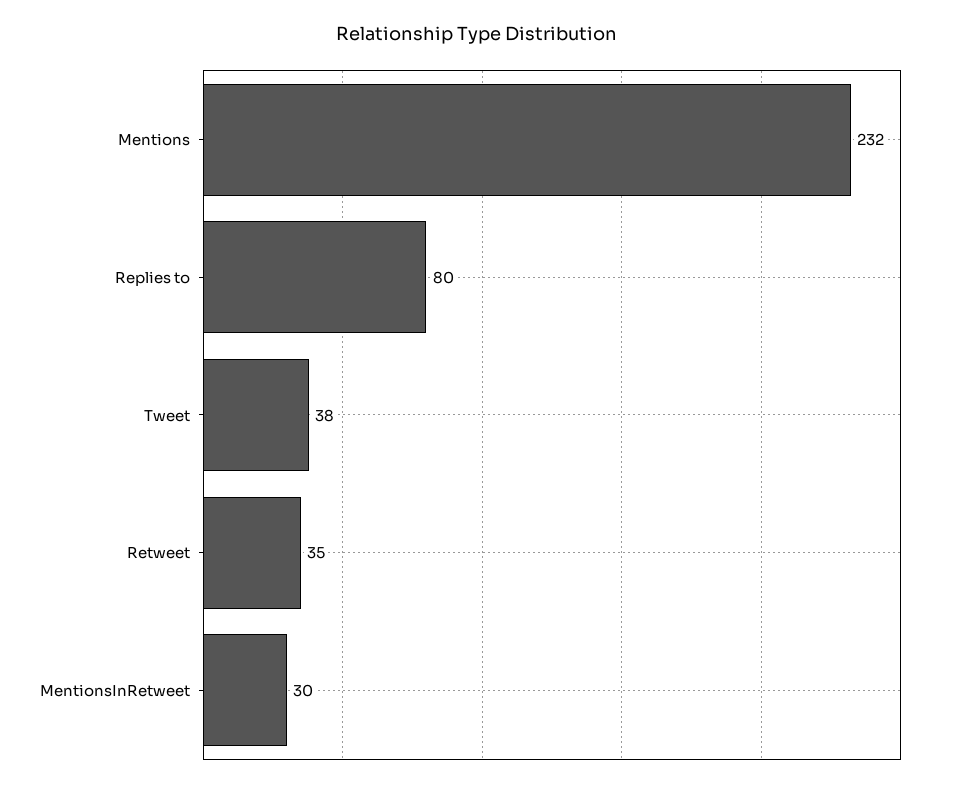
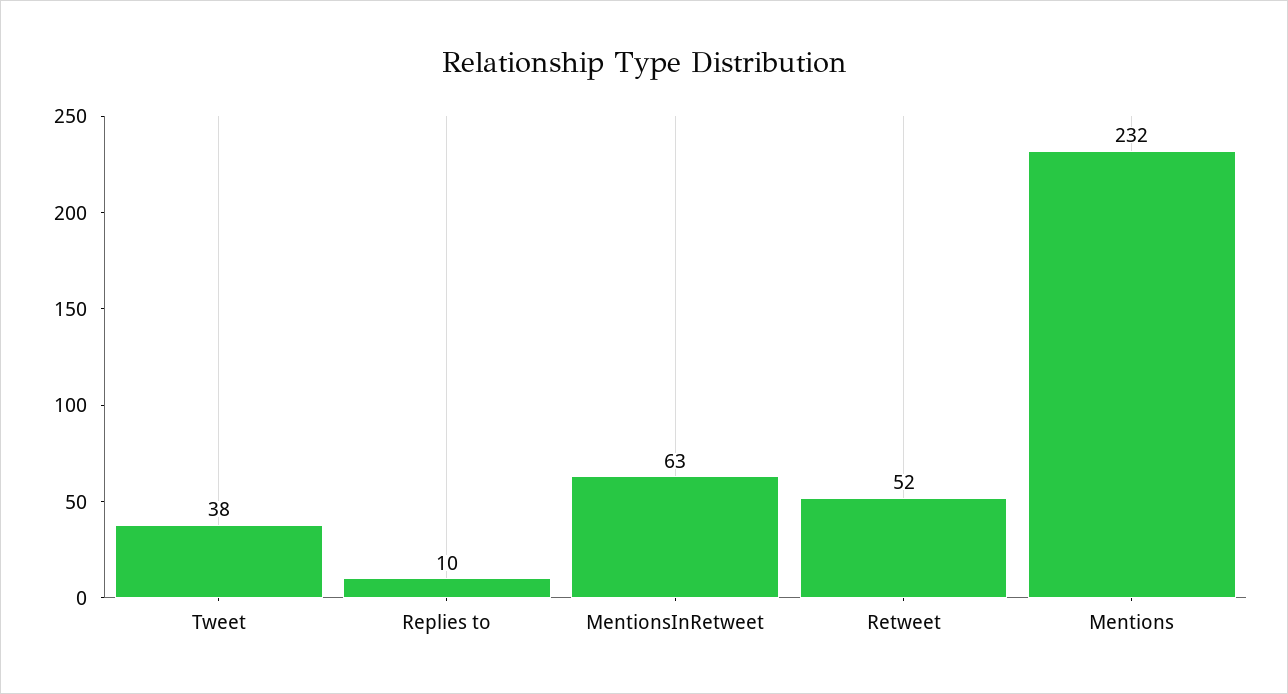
  {
    "Mentions": 232,
-   "Replies to": 80,
+   "Replies to": 10,
    "Tweet": 38,
-   "Retweet": 35,
+   "Retweet": 52,
-   "MentionsInRetweet": 30
+   "MentionsInRetweet": 63
  }

